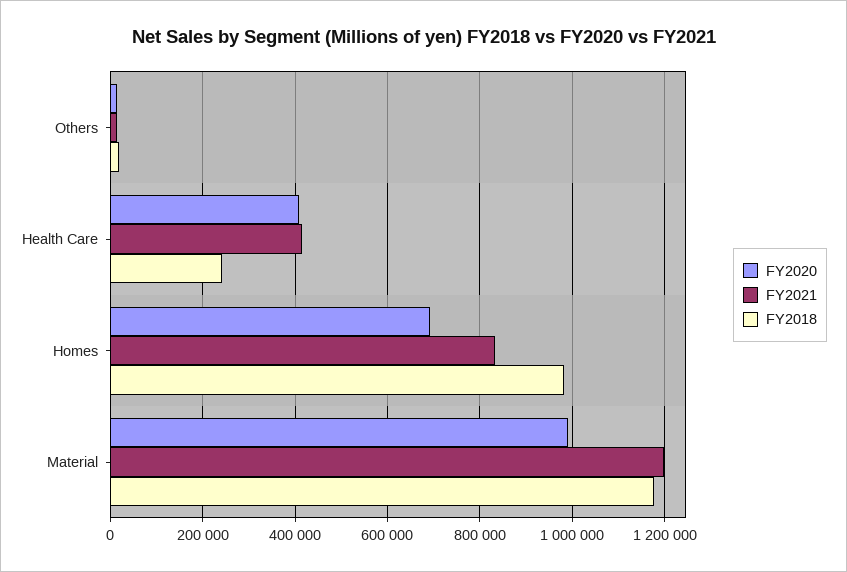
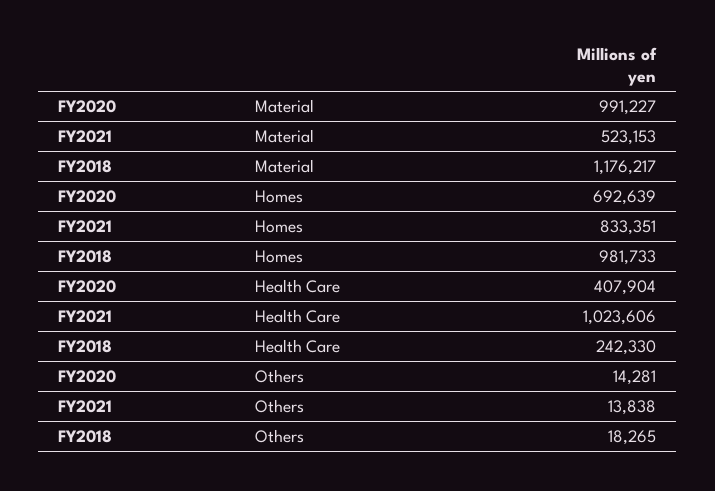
  {
    "FY2020": {
      "Others": 14281,
      "Health Care": 407904,
      "Homes": 692639,
      "Material": 991227
    },
    "FY2021": {
      "Others": 13838,
-     "Health Care": 420000,
+     "Health Care": 1023606,
      "Homes": 833351,
-     "Material": 1200000
+     "Material": 523153
    },
    "FY2018": {
      "Others": 18265,
      "Health Care": 242330,
      "Homes": 981733,
      "Material": 1176217
    }
  }

